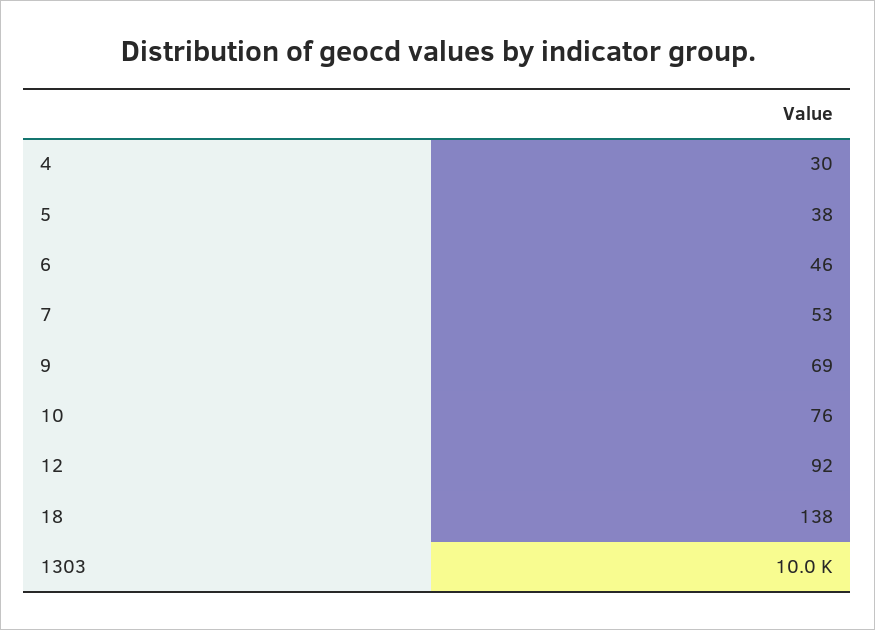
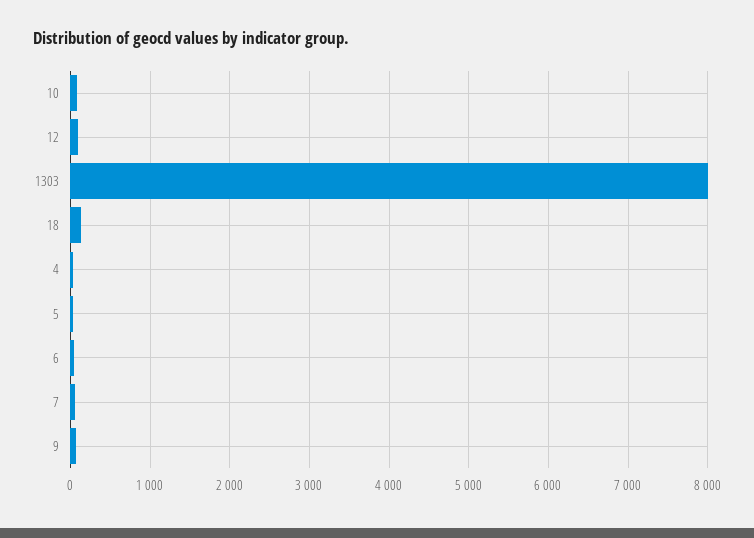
  {
    "4": 30,
    "5": 38,
    "6": 46,
    "7": 53,
    "9": 69,
    "10": 76,
    "12": 92,
    "18": 138,
-   "1303": 10000
+   "1303": 8000
  }

